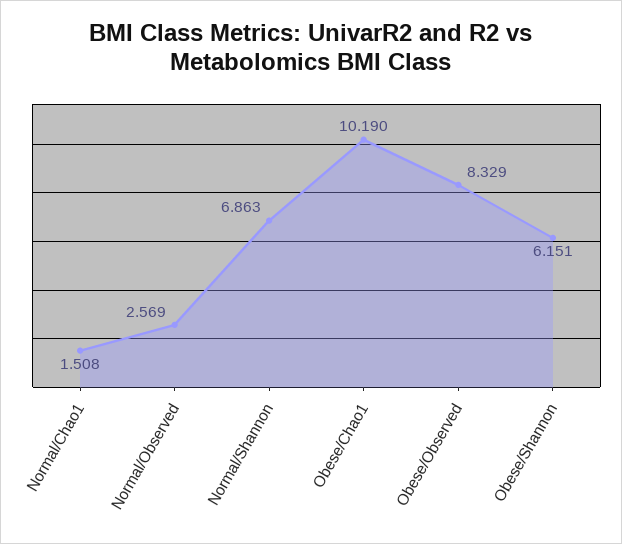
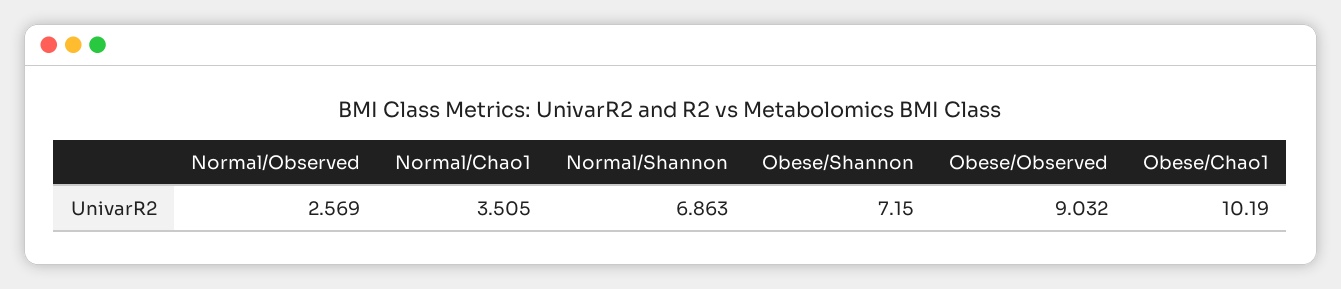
  {
-   "Normal/Chao1": 1.508,
+   "Normal/Chao1": 3.505,
    "Normal/Observed": 2.569,
    "Normal/Shannon": 6.863,
    "Obese/Chao1": 10.19,
-   "Obese/Observed": 8.329,
+   "Obese/Observed": 9.032,
-   "Obese/Shannon": 6.151
+   "Obese/Shannon": 7.15
  }

